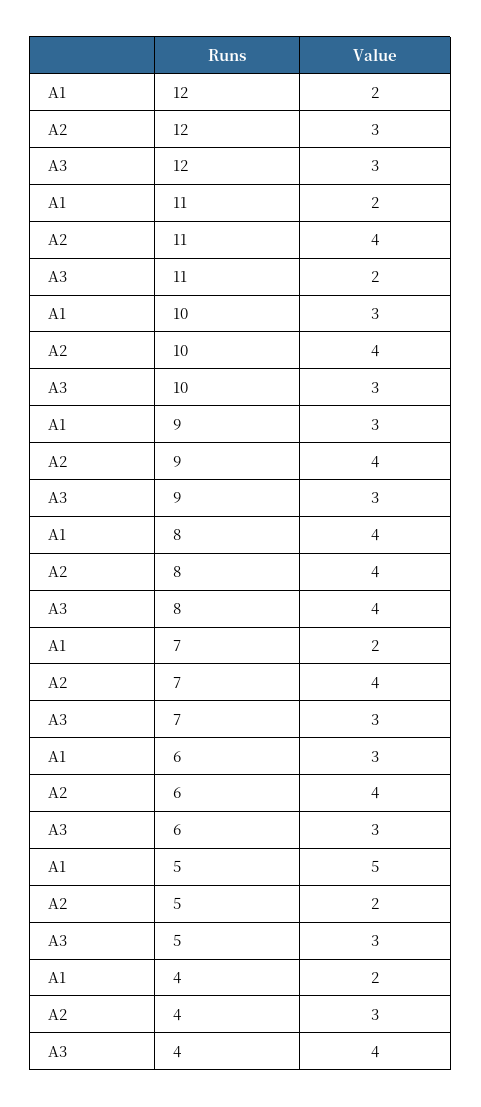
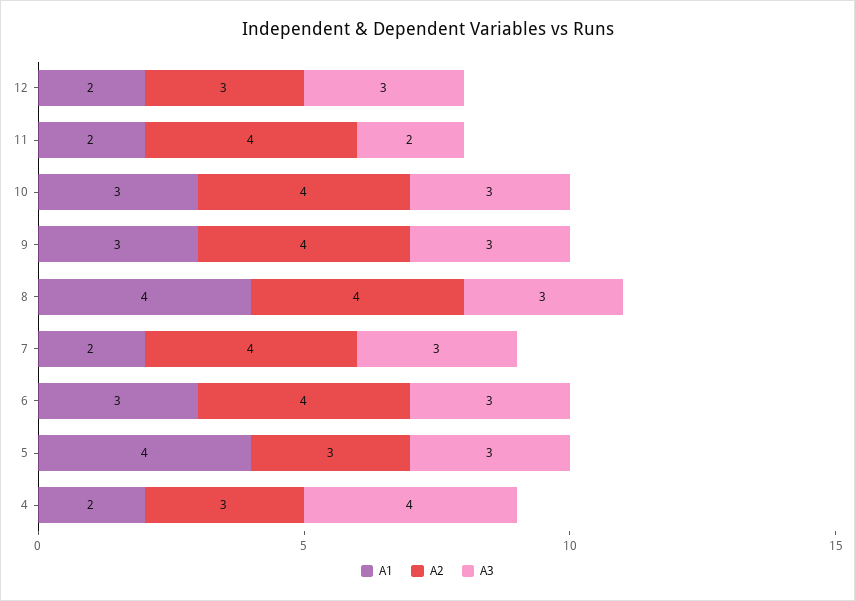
  {
    "A1": {
      "12": 2,
      "11": 2,
      "10": 3,
      "9": 3,
      "8": 4,
      "7": 2,
      "6": 3,
-     "5": 5,
+     "5": 4,
      "4": 2
    },
    "A2": {
      "12": 3,
      "11": 4,
      "10": 4,
      "9": 4,
      "8": 4,
      "7": 4,
      "6": 4,
-     "5": 2,
+     "5": 3,
      "4": 3
    },
    "A3": {
      "12": 3,
      "11": 2,
      "10": 3,
      "9": 3,
-     "8": 4,
+     "8": 3,
      "7": 3,
      "6": 3,
      "5": 3,
      "4": 4
    }
  }

